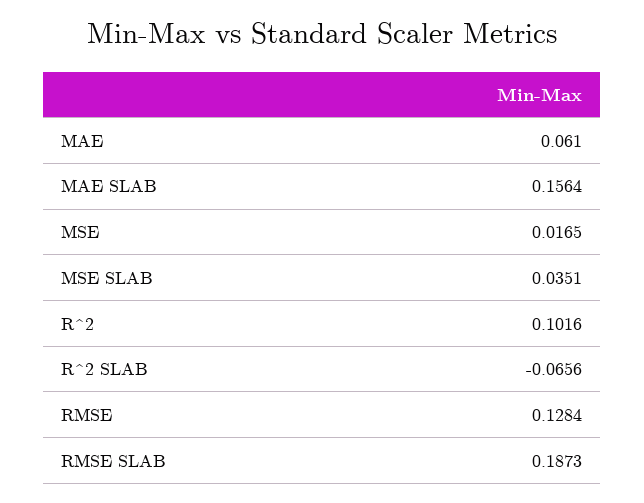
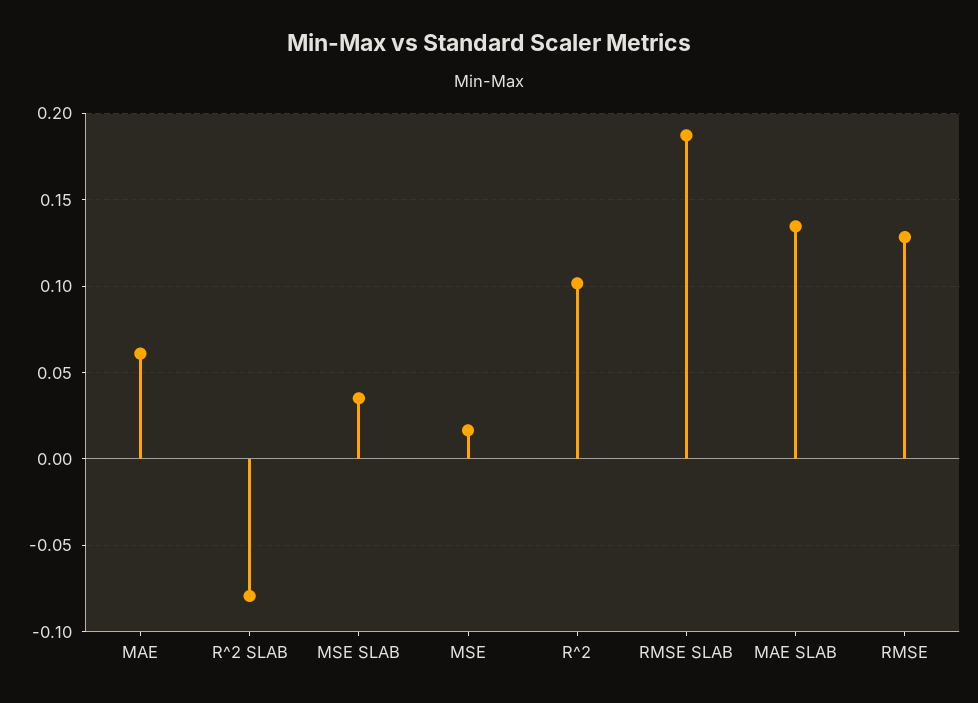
  {
    "MAE": 0.061,
-   "MAE SLAB": 0.1564,
+   "MAE SLAB": 0.135,
    "MSE": 0.0165,
    "MSE SLAB": 0.0351,
    "R^2": 0.1016,
-   "R^2 SLAB": -0.0656,
+   "R^2 SLAB": -0.08,
    "RMSE": 0.1284,
    "RMSE SLAB": 0.1873
  }

